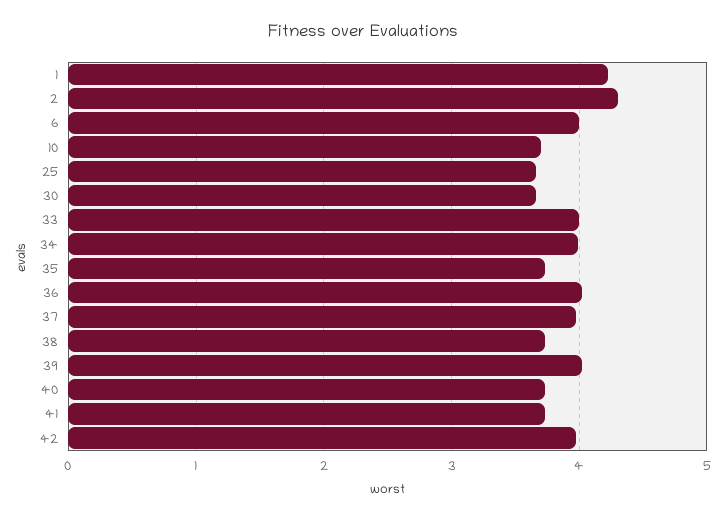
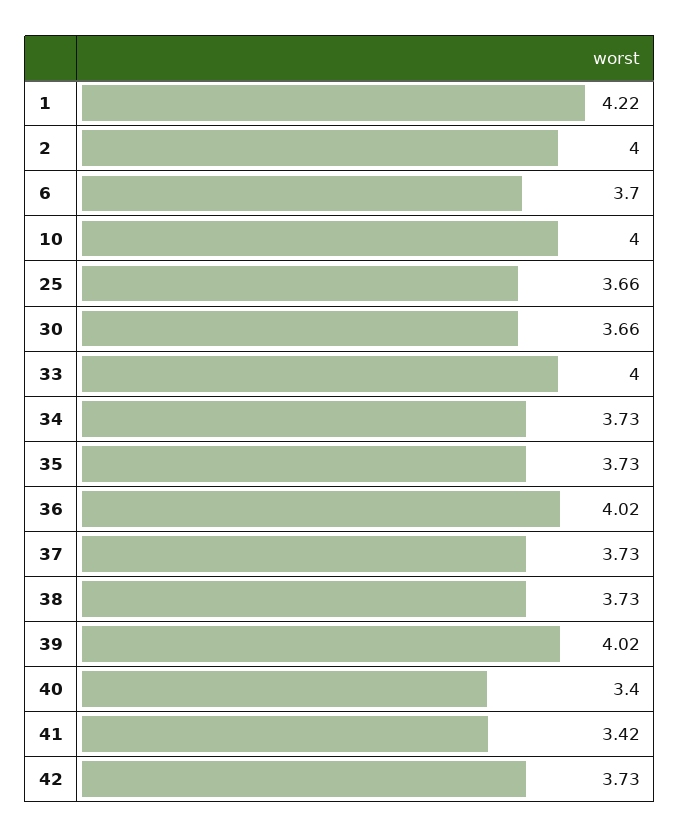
  {
    "1": 4.22,
-   "2": 4.3,
+   "2": 4,
-   "6": 4,
+   "6": 3.7,
-   "10": 3.7,
+   "10": 4,
    "25": 3.66,
    "30": 3.66,
    "33": 4,
-   "34": 4,
+   "34": 3.73,
    "35": 3.73,
    "36": 4.02,
-   "37": 4,
+   "37": 3.73,
    "38": 3.73,
    "39": 4.02,
-   "40": 3.7,
+   "40": 3.4,
-   "41": 3.7,
+   "41": 3.42,
-   "42": 4
+   "42": 3.73
  }

